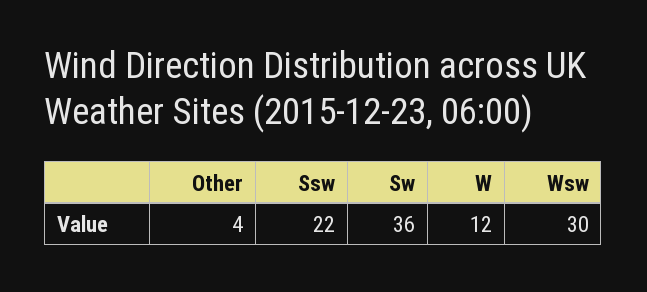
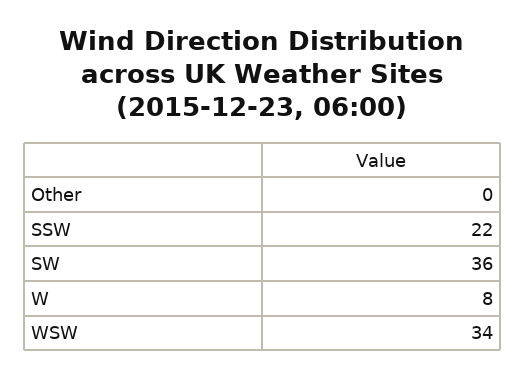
  {
-   "Other": 4,
+   "Other": 0,
    "Ssw": 22,
    "Sw": 36,
-   "W": 12,
+   "W": 8,
-   "Wsw": 30
+   "Wsw": 34
  }

